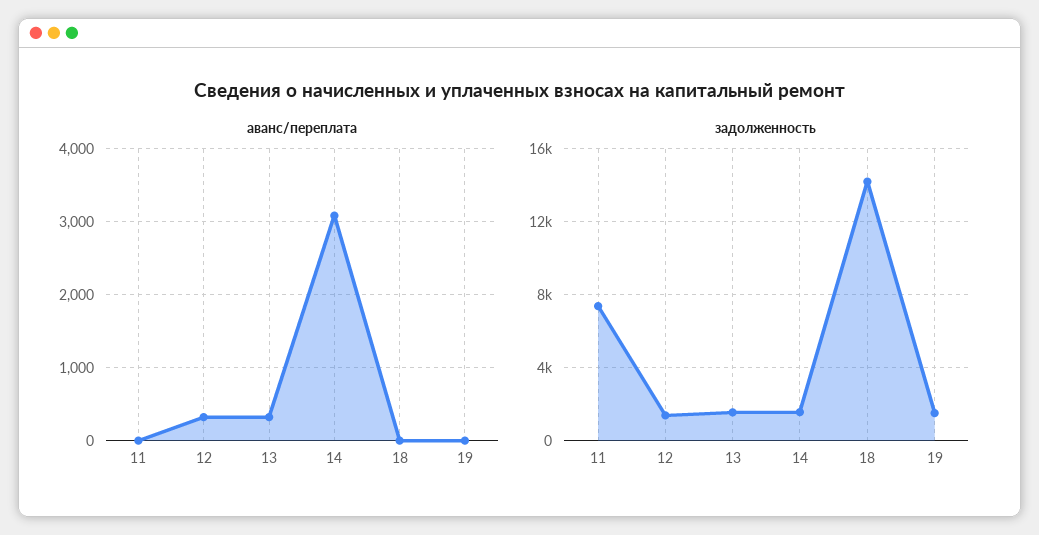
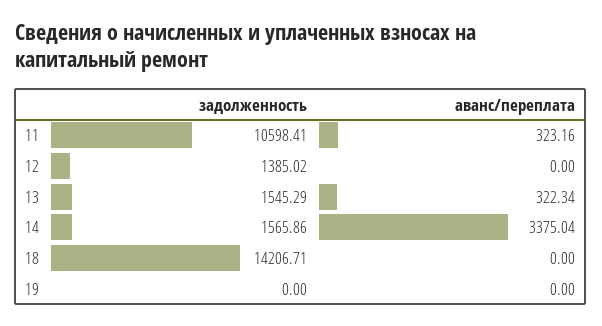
  {
    "аванс/переплата": {
-     "11": 0,
+     "11": 323.16,
-     "12": 300,
+     "12": 0,
      "13": 322.34,
-     "14": 3100,
+     "14": 3375.04,
      "18": 0,
      "19": 0
    },
    "задолженность": {
-     "11": 7500,
+     "11": 10598.41,
      "12": 1385.02,
      "13": 1545.29,
      "14": 1565.86,
      "18": 14206.71,
-     "19": 1500
+     "19": 0
    }
  }

